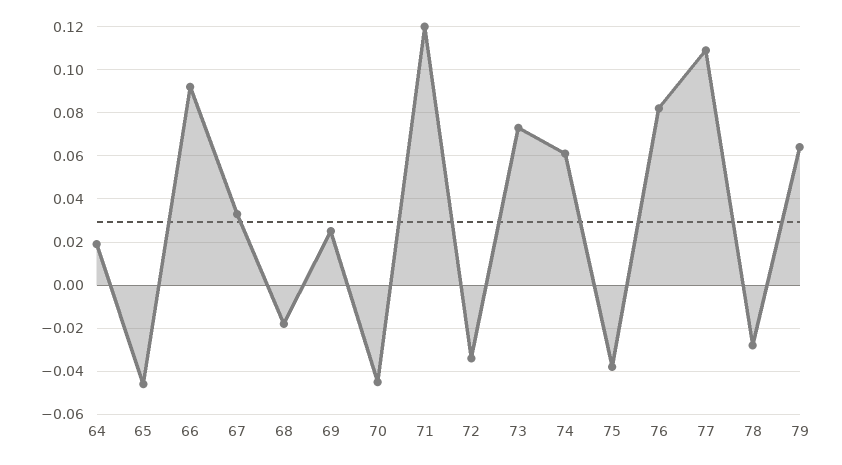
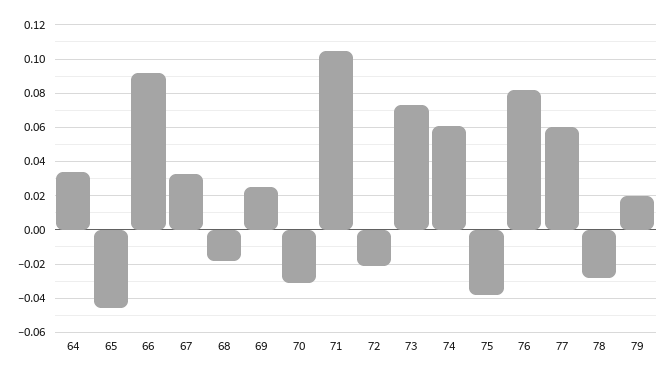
  {
-   "64": 0.02,
+   "64": 0.035,
    "65": -0.045,
    "66": 0.09,
    "67": 0.035,
    "68": -0.02,
    "69": 0.025,
-   "70": -0.045,
+   "70": -0.03,
-   "71": 0.12,
+   "71": 0.105,
-   "72": -0.035,
+   "72": -0.02,
    "73": 0.075,
    "74": 0.06,
    "75": -0.04,
    "76": 0.08,
-   "77": 0.11,
+   "77": 0.06,
    "78": -0.03,
-   "79": 0.065
+   "79": 0.02
  }

